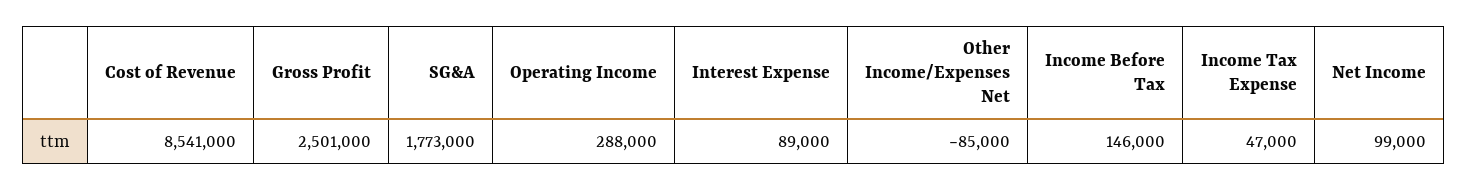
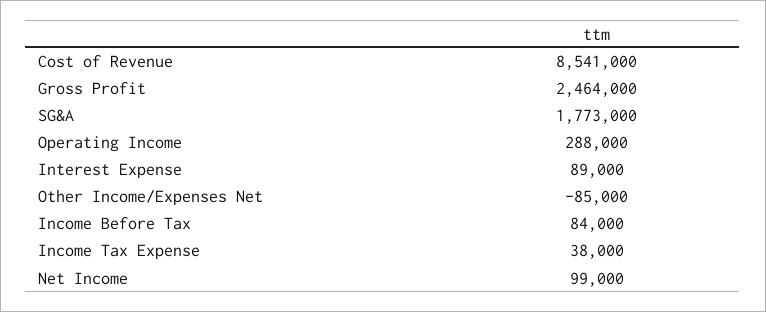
  {
    "Cost of Revenue": 8541000,
-   "Gross Profit": 2501000,
+   "Gross Profit": 2464000,
    "SG&A": 1773000,
    "Operating Income": 288000,
    "Interest Expense": 89000,
    "Other Income/Expenses Net": -85000,
-   "Income Before Tax": 146000,
+   "Income Before Tax": 84000,
-   "Income Tax Expense": 47000,
+   "Income Tax Expense": 38000,
    "Net Income": 99000
  }

